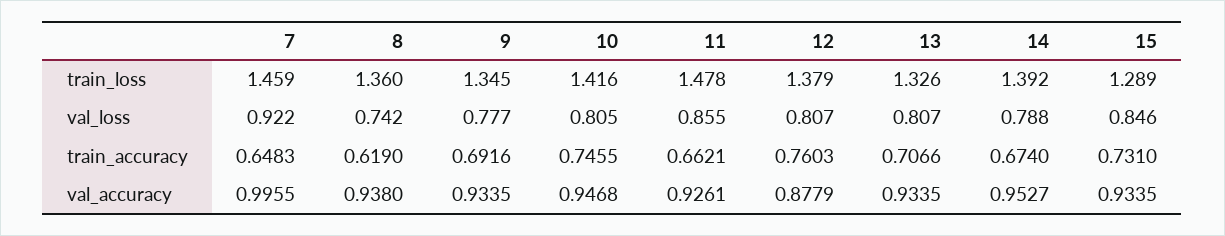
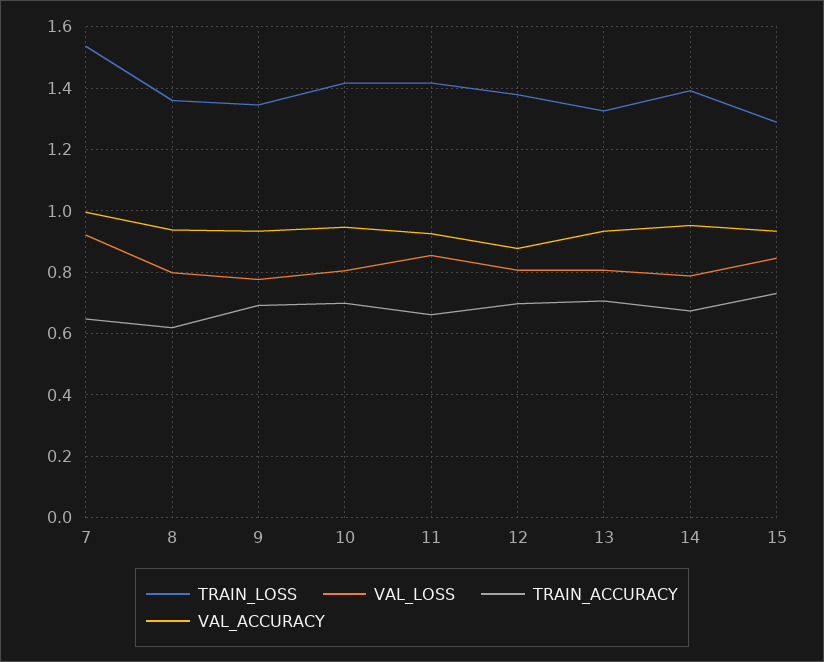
  {
    "train_loss": {
-     "7": 1.459,
+     "7": 1.54,
      "8": 1.36,
      "9": 1.345,
      "10": 1.416,
-     "11": 1.478,
+     "11": 1.42,
      "12": 1.379,
      "13": 1.326,
      "14": 1.392,
      "15": 1.289
    },
    "val_loss": {
      "7": 0.922,
-     "8": 0.742,
+     "8": 0.8,
      "9": 0.777,
      "10": 0.805,
      "11": 0.855,
      "12": 0.807,
      "13": 0.807,
      "14": 0.788,
      "15": 0.846
    },
    "train_accuracy": {
      "7": 0.6483,
      "8": 0.619,
      "9": 0.6916,
-     "10": 0.7455,
+     "10": 0.7,
      "11": 0.6621,
-     "12": 0.7603,
+     "12": 0.7,
      "13": 0.7066,
      "14": 0.674,
      "15": 0.731
    },
    "val_accuracy": {
      "7": 0.9955,
      "8": 0.938,
      "9": 0.9335,
      "10": 0.9468,
      "11": 0.9261,
      "12": 0.8779,
      "13": 0.9335,
      "14": 0.9527,
      "15": 0.9335
    }
  }

